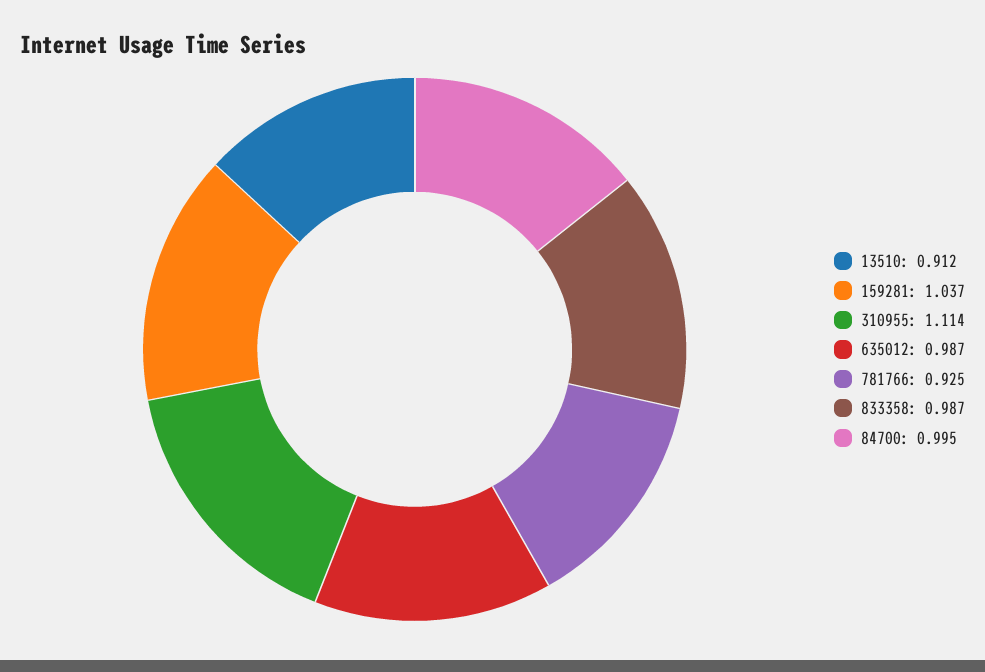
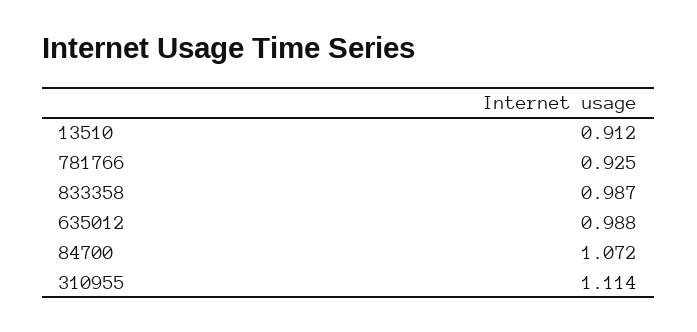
  {
    "13510": 0.912,
-   "159281": 1.037,
    "310955": 1.114,
-   "635012": 0.987,
+   "635012": 0.988,
    "781766": 0.925,
    "833358": 0.987,
-   "84700": 0.995
+   "84700": 1.072
  }

